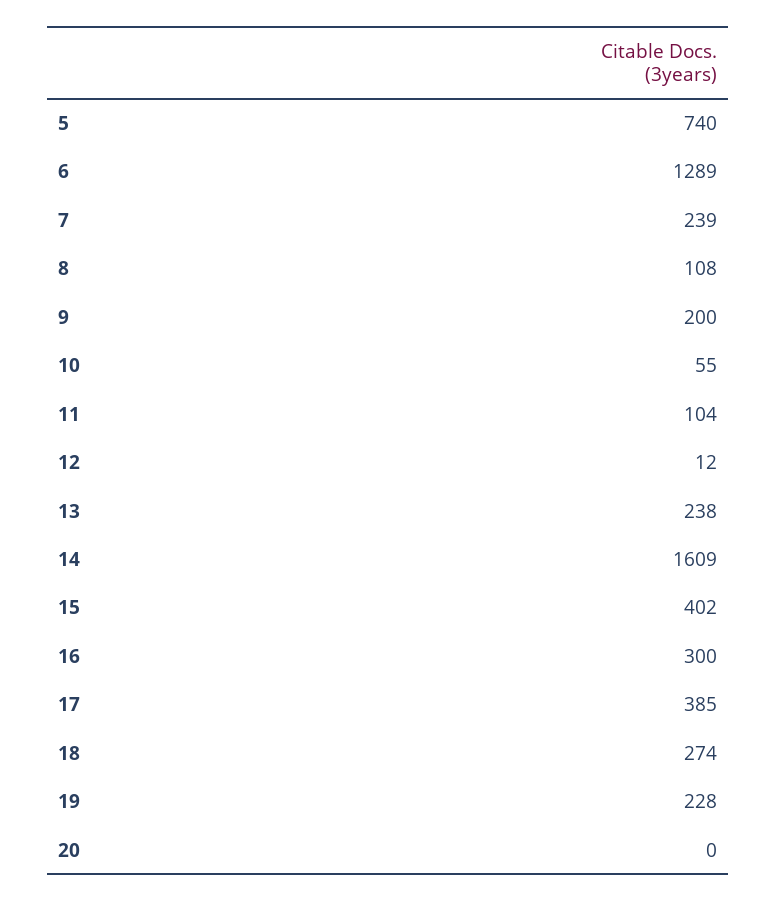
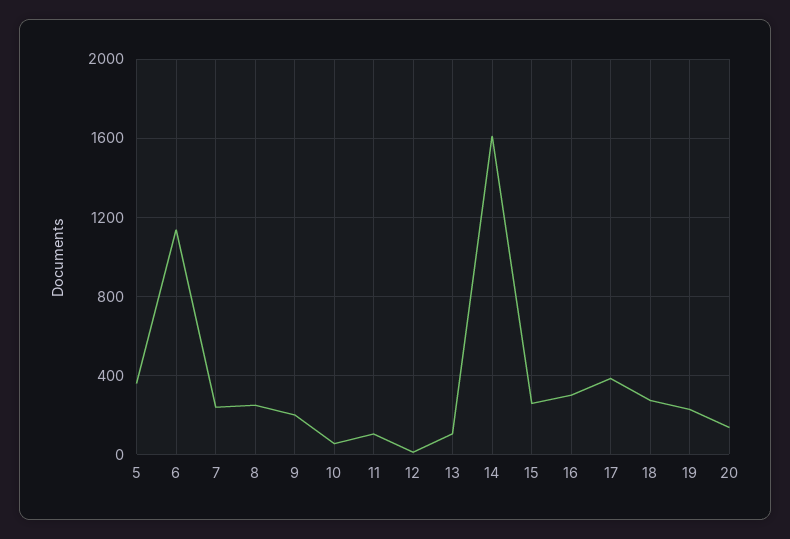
  {
-   "5": 740,
+   "5": 350,
-   "6": 1289,
+   "6": 1150,
    "7": 239,
-   "8": 108,
+   "8": 250,
    "9": 200,
    "10": 55,
    "11": 104,
    "12": 12,
-   "13": 238,
+   "13": 100,
    "14": 1609,
-   "15": 402,
+   "15": 250,
    "16": 300,
    "17": 385,
    "18": 274,
    "19": 228,
-   "20": 0
+   "20": 150
  }

